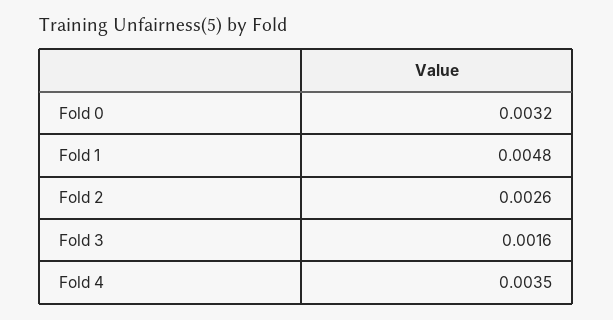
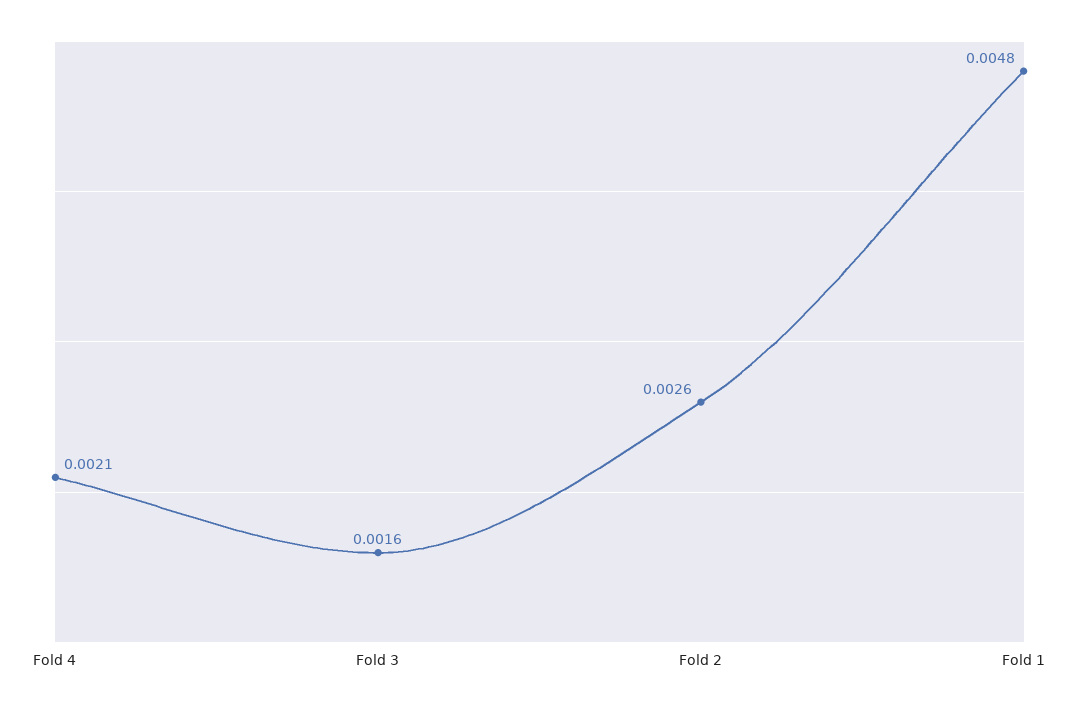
  {
-   "Fold 0": 0.0032,
    "Fold 1": 0.0048,
    "Fold 2": 0.0026,
    "Fold 3": 0.0016,
-   "Fold 4": 0.0035
+   "Fold 4": 0.0021
  }

